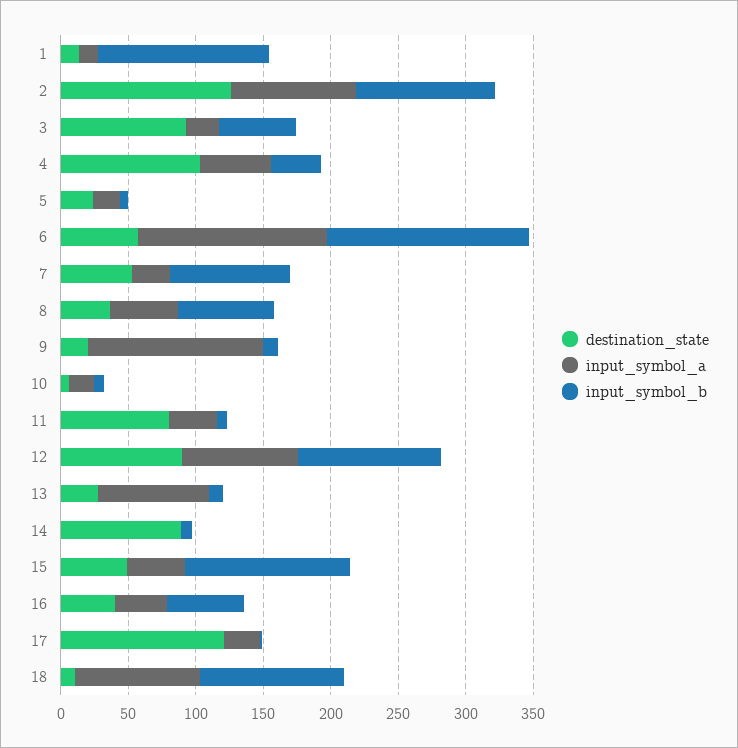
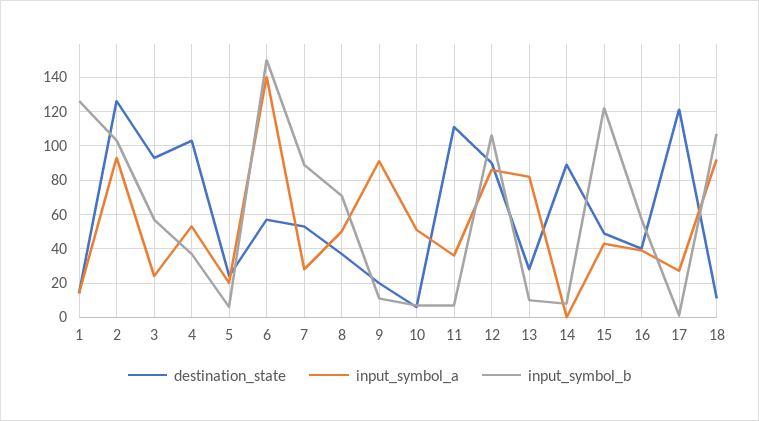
  {
    "destination_state": {
      "1": 15,
      "2": 125,
      "3": 95,
      "4": 105,
      "5": 25,
      "6": 55,
      "7": 55,
      "8": 35,
      "9": 20,
      "10": 5,
-     "11": 80,
+     "11": 110,
      "12": 90,
      "13": 30,
      "14": 90,
      "15": 50,
      "16": 40,
      "17": 120,
      "18": 10
    },
    "input_symbol_a": {
      "1": 15,
      "2": 95,
      "3": 25,
      "4": 55,
      "5": 20,
      "6": 140,
      "7": 30,
      "8": 50,
-     "9": 130,
+     "9": 90,
-     "10": 20,
+     "10": 50,
      "11": 35,
      "12": 85,
      "13": 80,
      "14": 0,
      "15": 45,
      "16": 40,
      "17": 25,
      "18": 90
    },
    "input_symbol_b": {
      "1": 125,
      "2": 105,
      "3": 55,
      "4": 35,
      "5": 5,
      "6": 150,
      "7": 90,
      "8": 70,
      "9": 10,
      "10": 5,
      "11": 5,
      "12": 105,
      "13": 10,
      "14": 10,
      "15": 120,
      "16": 55,
      "17": 0,
      "18": 105
    }
  }

